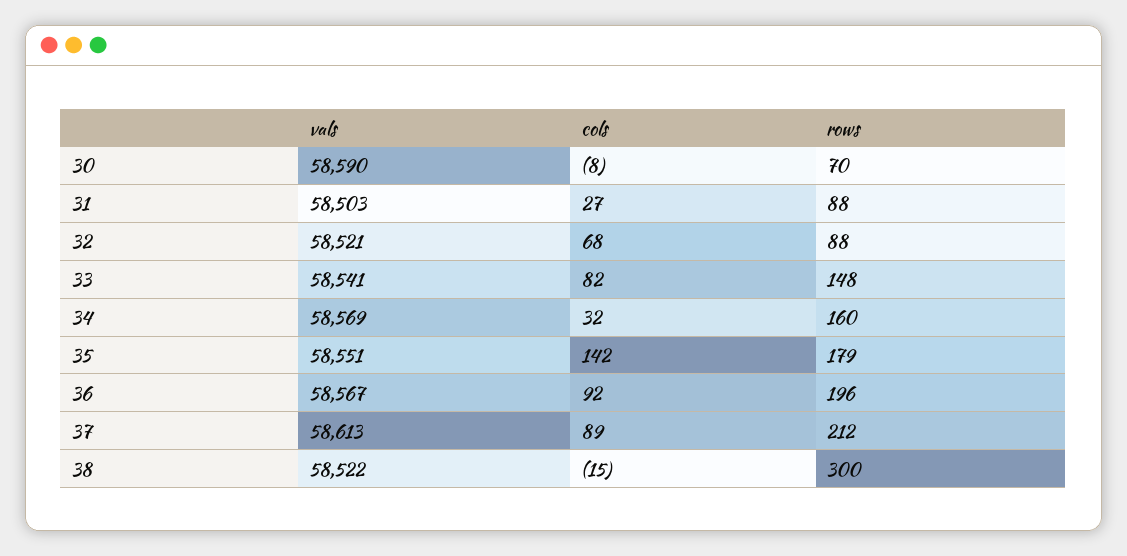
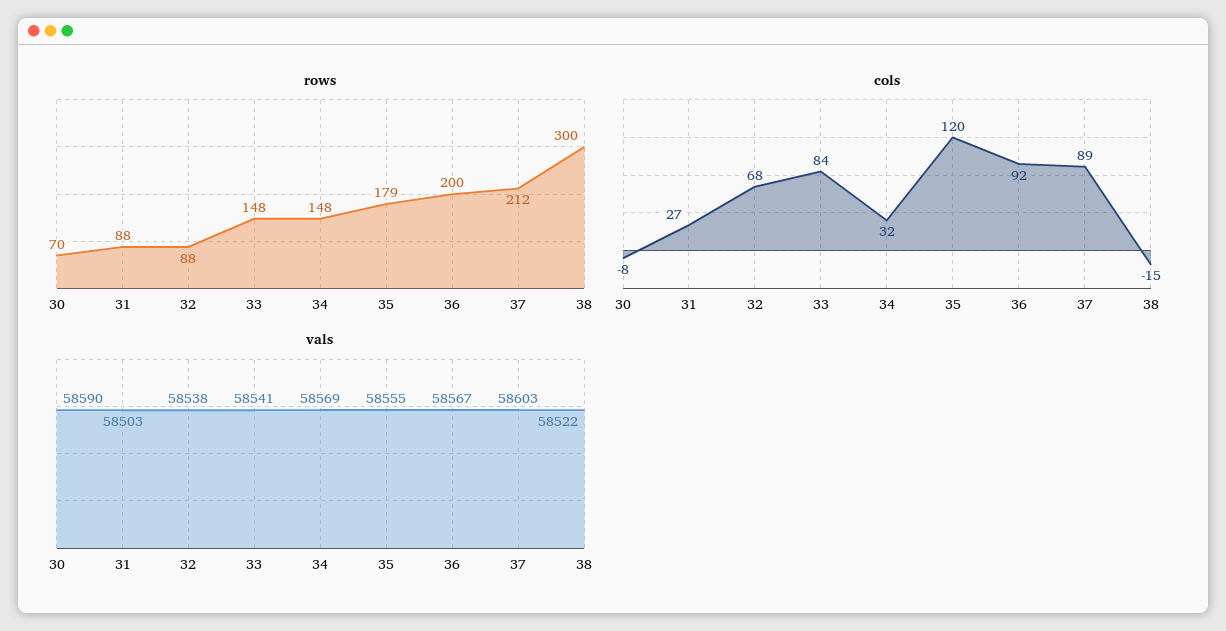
  {
    "vals": {
      "30": 58590,
      "31": 58503,
-     "32": 58521,
+     "32": 58538,
      "33": 58541,
      "34": 58569,
-     "35": 58551,
+     "35": 58555,
      "36": 58567,
-     "37": 58613,
+     "37": 58603,
      "38": 58522
    },
    "cols": {
      "30": -8,
      "31": 27,
      "32": 68,
-     "33": 82,
+     "33": 84,
      "34": 32,
-     "35": 142,
+     "35": 120,
      "36": 92,
      "37": 89,
      "38": -15
    },
    "rows": {
      "30": 70,
      "31": 88,
      "32": 88,
      "33": 148,
-     "34": 160,
+     "34": 148,
      "35": 179,
-     "36": 196,
+     "36": 200,
      "37": 212,
      "38": 300
    }
  }

